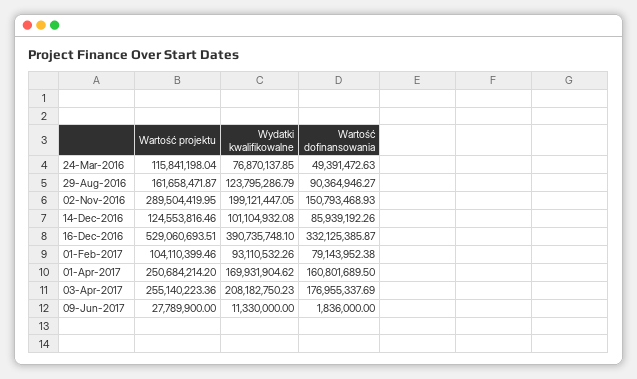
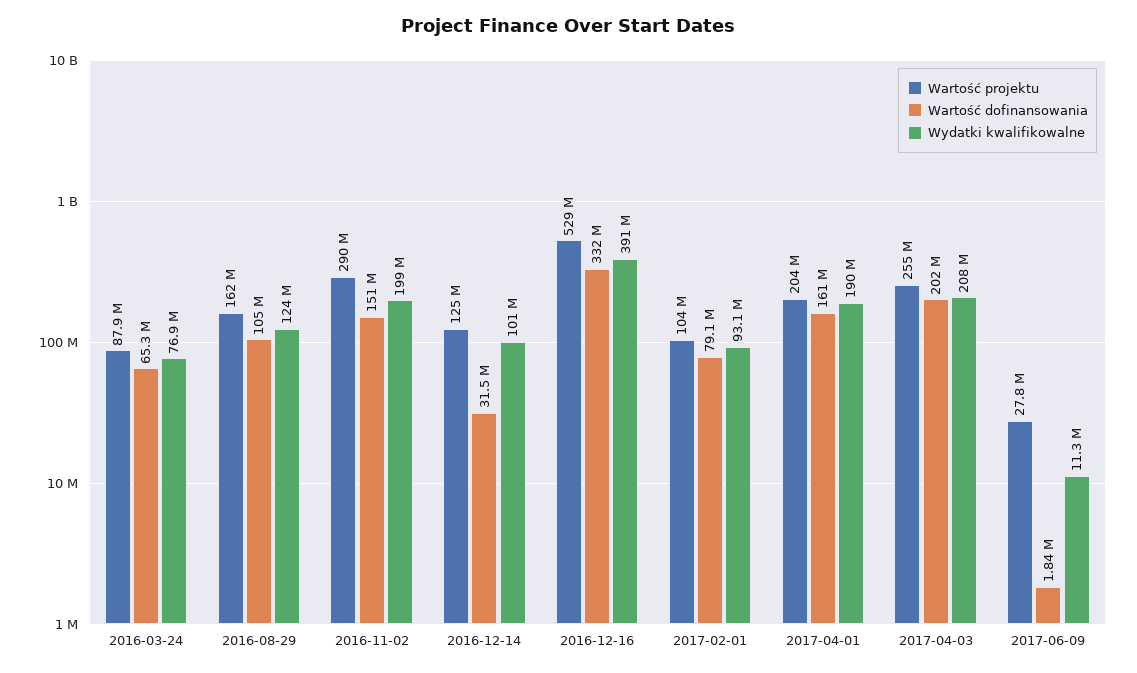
  {
    "Wartość projektu": {
-     "24-Mar-2016": 115841198.04,
+     "24-Mar-2016": 87900000,
      "29-Aug-2016": 161658471.87,
      "02-Nov-2016": 289504419.95,
      "14-Dec-2016": 124553816.46,
      "16-Dec-2016": 529060693.51,
      "01-Feb-2017": 104110399.46,
-     "01-Apr-2017": 250684214.2,
+     "01-Apr-2017": 204000000,
      "03-Apr-2017": 255140223.36,
      "09-Jun-2017": 27789900
    },
    "Wydatki kwalifikowalne": {
      "24-Mar-2016": 76870137.85,
      "29-Aug-2016": 123795286.79,
      "02-Nov-2016": 199121447.05,
      "14-Dec-2016": 101104932.08,
      "16-Dec-2016": 390735748.1,
      "01-Feb-2017": 93110532.26,
-     "01-Apr-2017": 169931904.62,
+     "01-Apr-2017": 190000000,
      "03-Apr-2017": 208182750.23,
      "09-Jun-2017": 11330000
    },
    "Wartość dofinansowania": {
-     "24-Mar-2016": 49391472.63,
+     "24-Mar-2016": 65300000,
-     "29-Aug-2016": 90364946.27,
+     "29-Aug-2016": 105000000,
      "02-Nov-2016": 150793468.93,
-     "14-Dec-2016": 85939192.26,
+     "14-Dec-2016": 31500000,
      "16-Dec-2016": 332125385.87,
      "01-Feb-2017": 79143952.38,
      "01-Apr-2017": 160801689.5,
-     "03-Apr-2017": 176955337.69,
+     "03-Apr-2017": 202000000,
      "09-Jun-2017": 1836000
    }
  }

